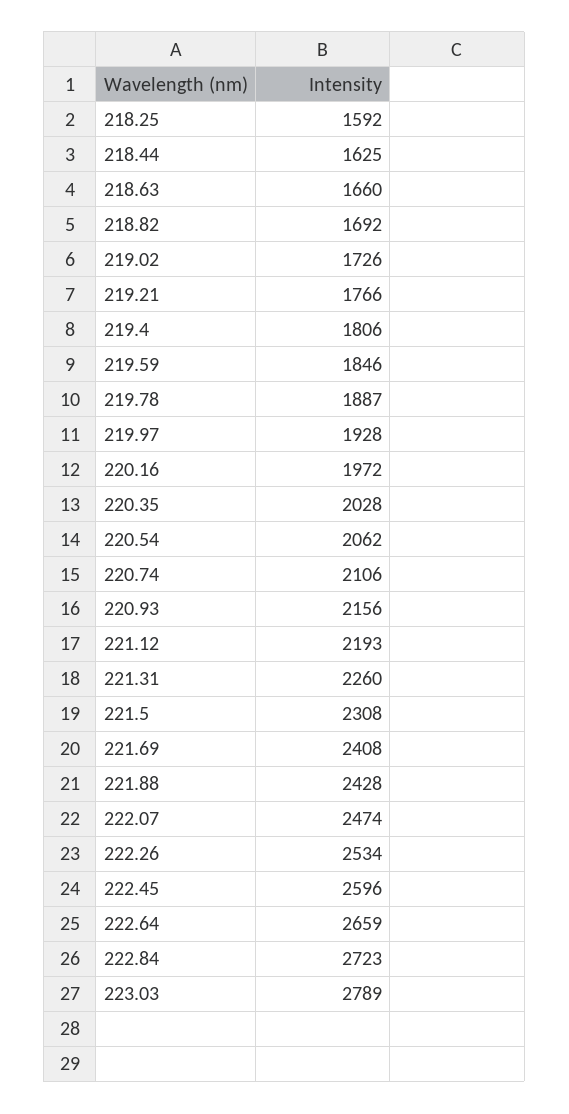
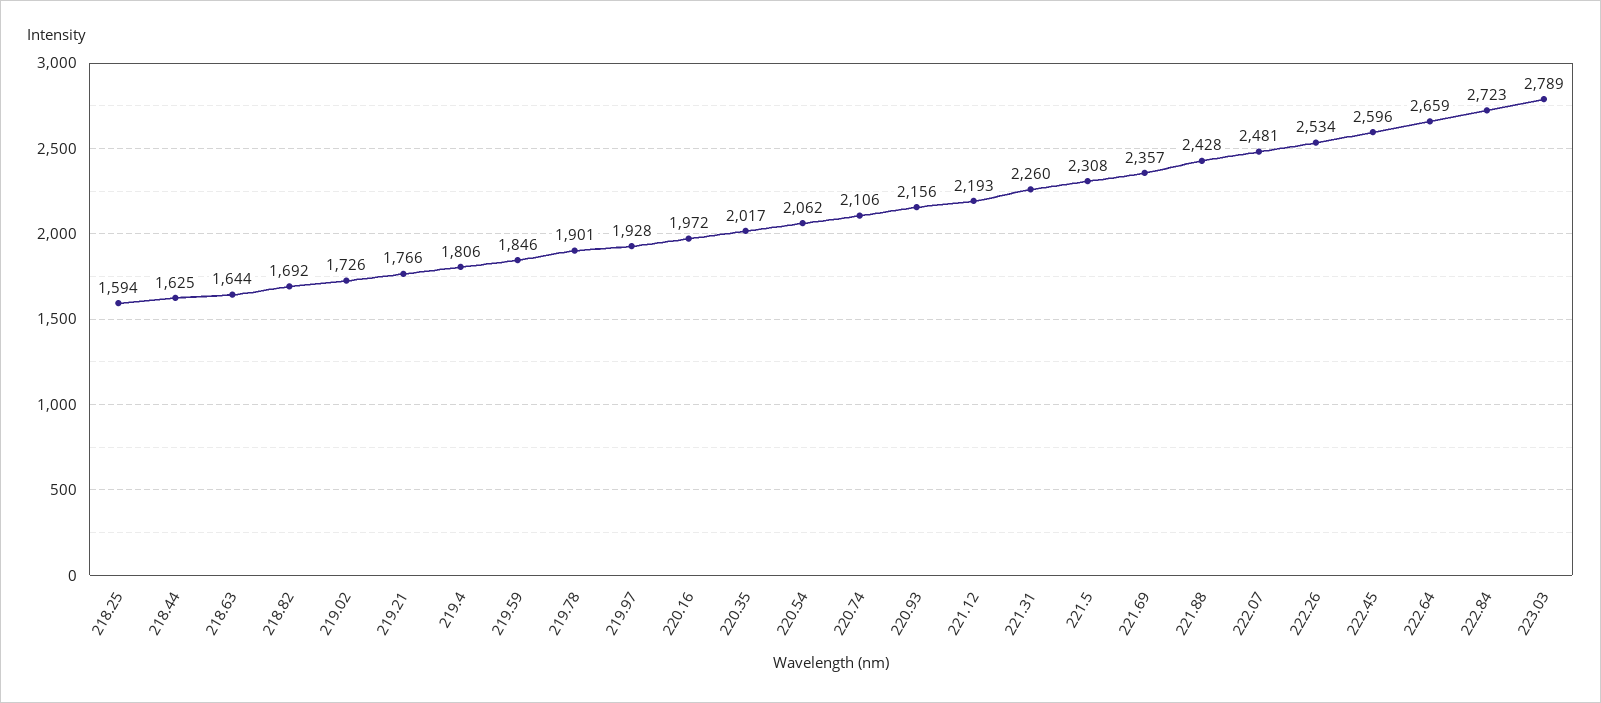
  {
-   "218.25": 1592,
+   "218.25": 1594,
    "218.44": 1625,
-   "218.63": 1660,
+   "218.63": 1644,
    "218.82": 1692,
    "219.02": 1726,
    "219.21": 1766,
    "219.4": 1806,
    "219.59": 1846,
-   "219.78": 1887,
+   "219.78": 1901,
    "219.97": 1928,
    "220.16": 1972,
-   "220.35": 2028,
+   "220.35": 2017,
    "220.54": 2062,
    "220.74": 2106,
    "220.93": 2156,
    "221.12": 2193,
    "221.31": 2260,
    "221.5": 2308,
-   "221.69": 2408,
+   "221.69": 2357,
    "221.88": 2428,
-   "222.07": 2474,
+   "222.07": 2481,
    "222.26": 2534,
    "222.45": 2596,
    "222.64": 2659,
    "222.84": 2723,
    "223.03": 2789
  }

